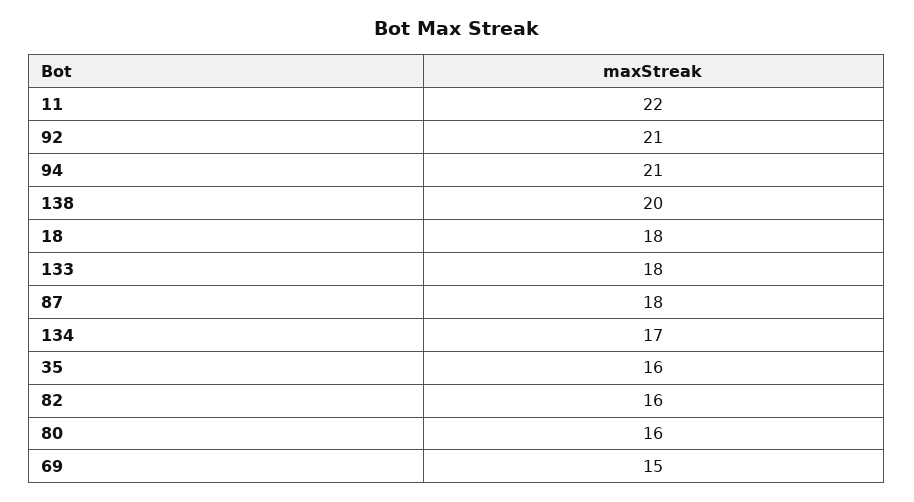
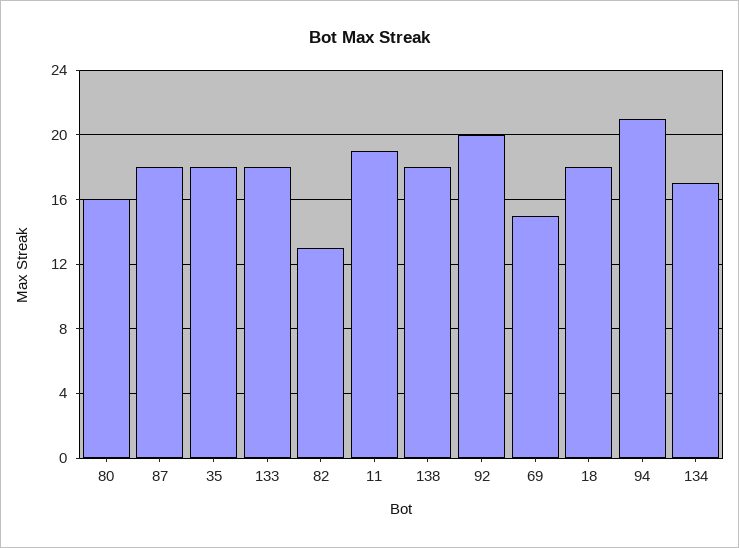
  {
-   "11": 22,
+   "11": 19,
-   "92": 21,
+   "92": 20,
    "94": 21,
-   "138": 20,
+   "138": 18,
    "18": 18,
    "133": 18,
    "87": 18,
    "134": 17,
-   "35": 16,
+   "35": 18,
-   "82": 16,
+   "82": 13,
    "80": 16,
    "69": 15
  }

